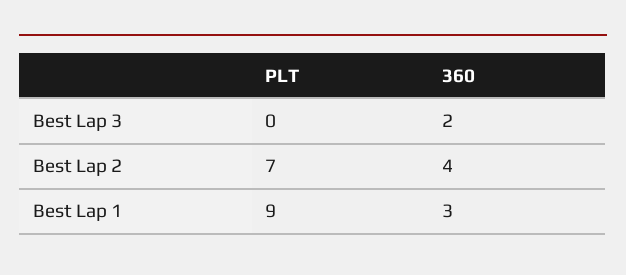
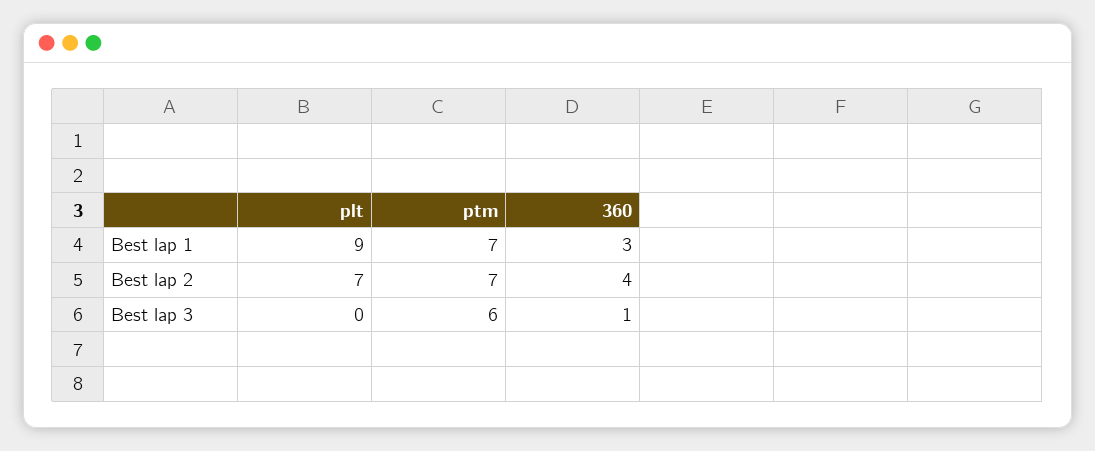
  {
    "PLT": {
      "Best Lap 3": 0,
      "Best Lap 2": 7,
      "Best Lap 1": 9
    },
    "360": {
-     "Best Lap 3": 2,
+     "Best Lap 3": 1,
      "Best Lap 2": 4,
      "Best Lap 1": 3
-   }
+   },
+   "ptm": {
+     "Best Lap 1": 7,
+     "Best Lap 2": 7,
+     "Best Lap 3": 6
+   }
  }

